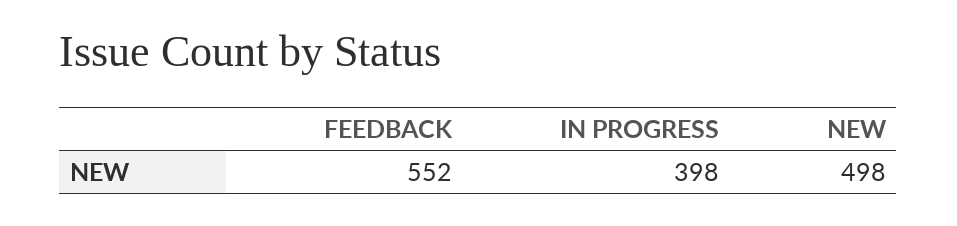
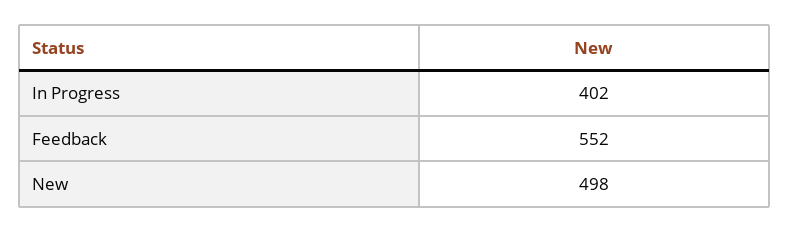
  {
    "FEEDBACK": 552,
-   "IN PROGRESS": 398,
+   "IN PROGRESS": 402,
    "NEW": 498
  }

